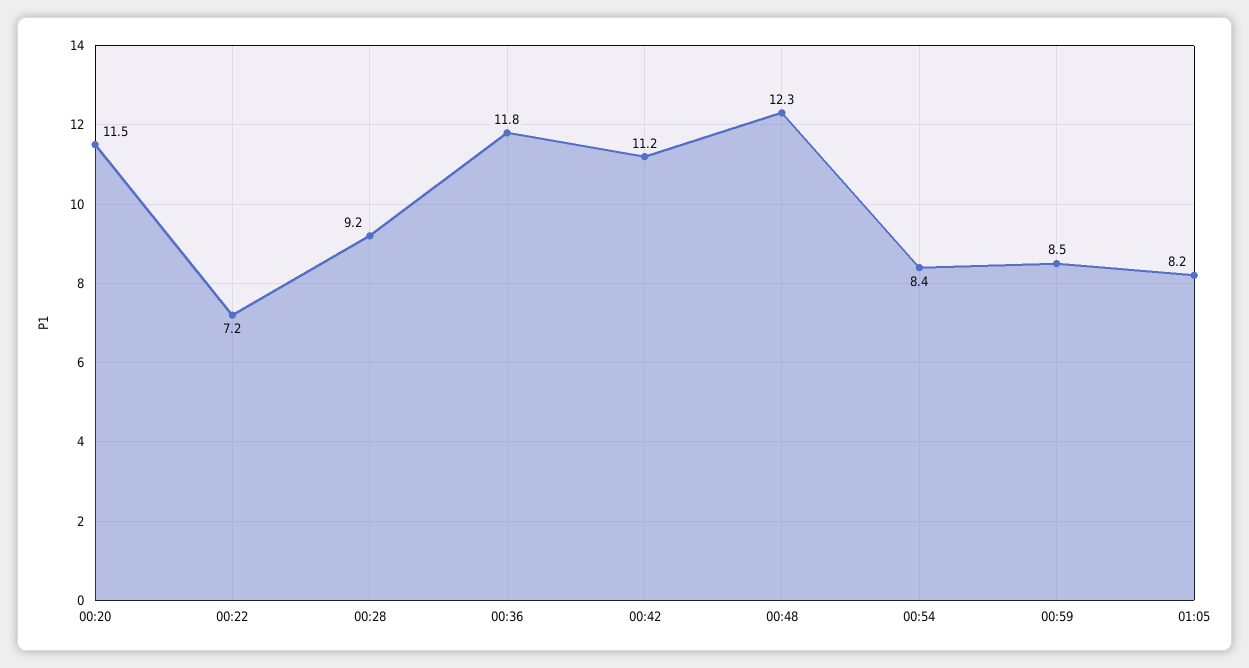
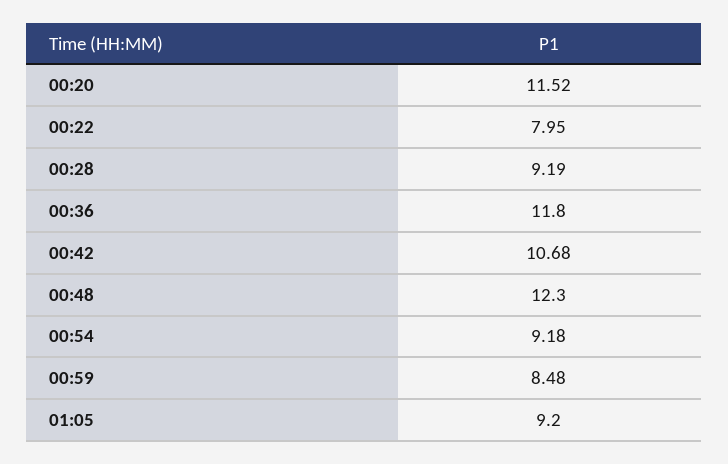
  {
    "00:20": 11.52,
-   "00:22": 7.2,
+   "00:22": 7.95,
    "00:28": 9.19,
    "00:36": 11.8,
-   "00:42": 11.2,
+   "00:42": 10.68,
    "00:48": 12.3,
-   "00:54": 8.4,
+   "00:54": 9.18,
    "00:59": 8.48,
-   "01:05": 8.2
+   "01:05": 9.2
  }

